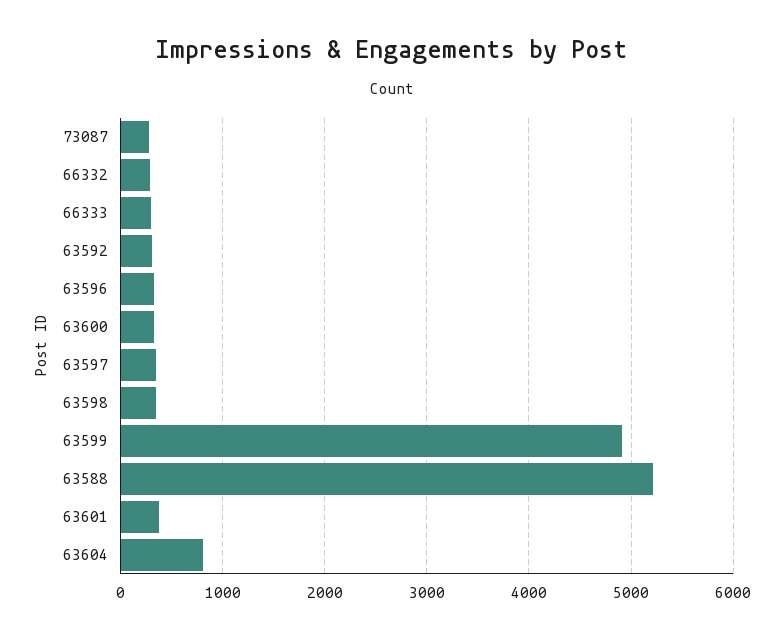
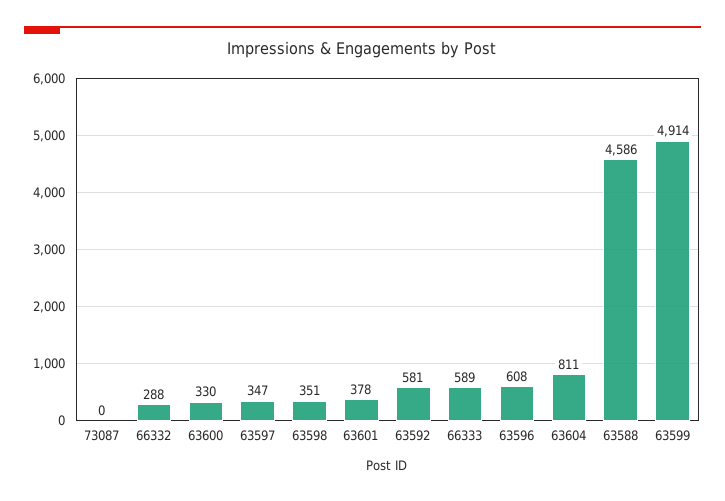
  {
-   "73087": 300,
+   "73087": 0,
    "66332": 288,
-   "66333": 300,
+   "66333": 589,
-   "63592": 300,
+   "63592": 581,
-   "63596": 300,
+   "63596": 608,
    "63600": 330,
    "63597": 347,
    "63598": 351,
    "63599": 4914,
-   "63588": 5200,
+   "63588": 4586,
    "63601": 378,
    "63604": 811
  }

